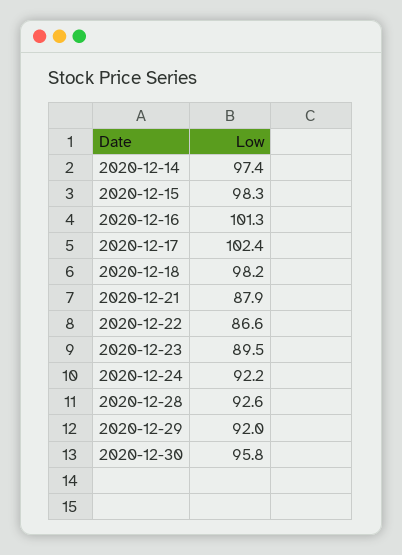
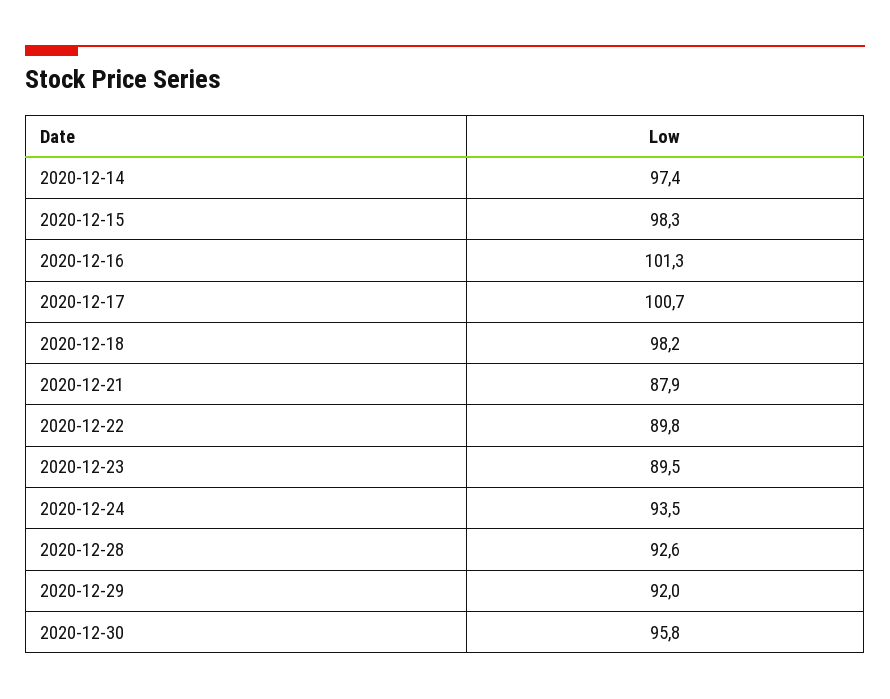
  {
    "2020-12-14": 97.4,
    "2020-12-15": 98.3,
    "2020-12-16": 101.3,
-   "2020-12-17": 102.4,
+   "2020-12-17": 100.7,
    "2020-12-18": 98.2,
    "2020-12-21": 87.9,
-   "2020-12-22": 86.6,
+   "2020-12-22": 89.8,
    "2020-12-23": 89.5,
-   "2020-12-24": 92.2,
+   "2020-12-24": 93.5,
    "2020-12-28": 92.6,
    "2020-12-29": 92,
    "2020-12-30": 95.8
  }

